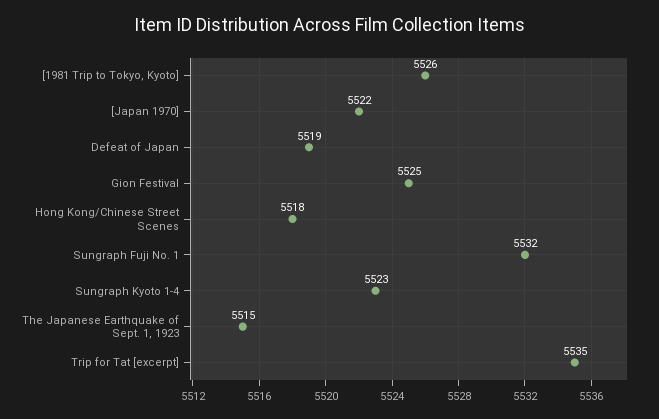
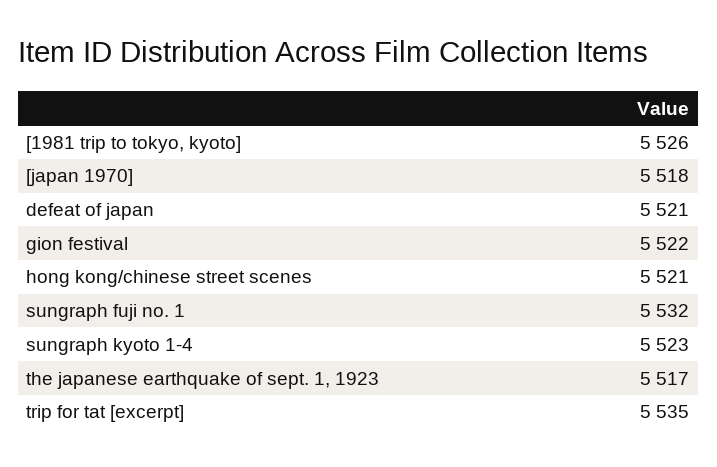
  {
    "[1981 Trip to Tokyo, Kyoto]": 5526,
-   "[Japan 1970]": 5522,
+   "[Japan 1970]": 5518,
-   "Defeat of Japan": 5519,
+   "Defeat of Japan": 5521,
-   "Gion Festival": 5525,
+   "Gion Festival": 5522,
-   "Hong Kong/Chinese Street Scenes": 5518,
+   "Hong Kong/Chinese Street Scenes": 5521,
    "Sungraph Fuji No. 1": 5532,
    "Sungraph Kyoto 1-4": 5523,
-   "The Japanese Earthquake of Sept. 1, 1923": 5515,
+   "The Japanese Earthquake of Sept. 1, 1923": 5517,
    "Trip for Tat [excerpt]": 5535
  }

